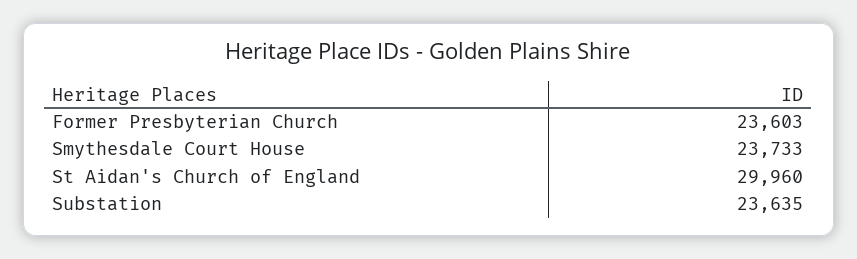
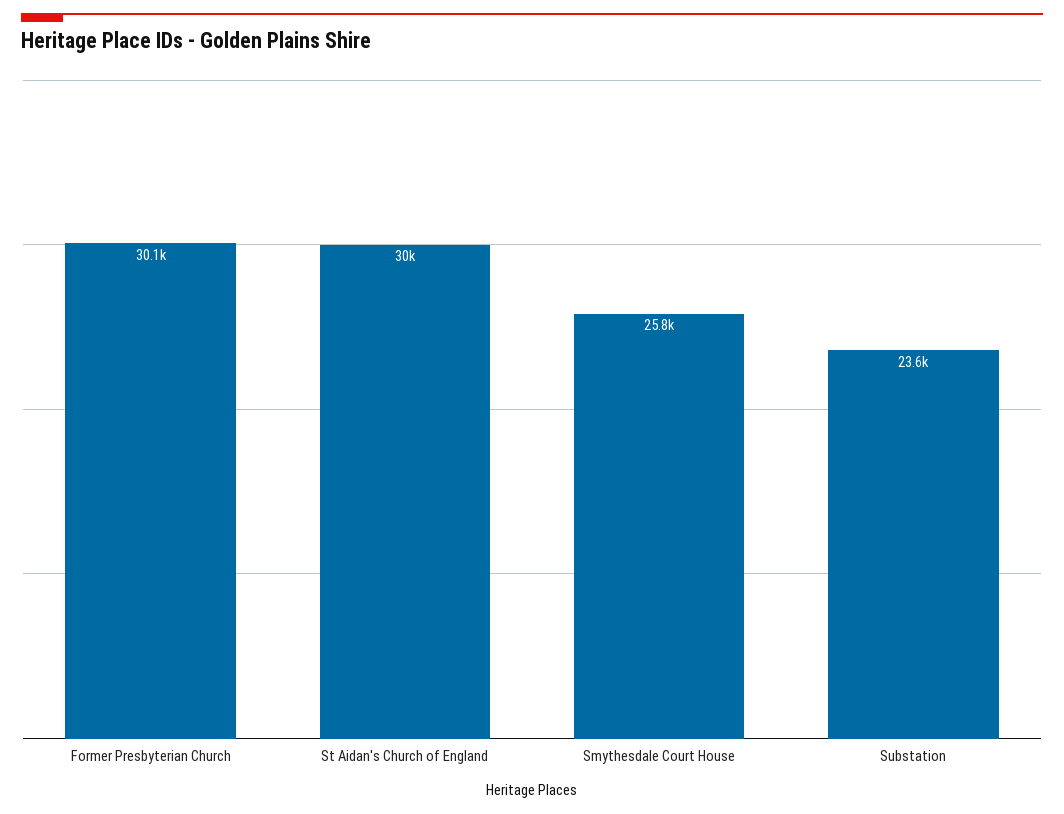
  {
-   "Former Presbyterian Church": 23603,
+   "Former Presbyterian Church": 30100,
-   "Smythesdale Court House": 23733,
+   "Smythesdale Court House": 25800,
    "St Aidan's Church of England": 29960,
    "Substation": 23635
  }

